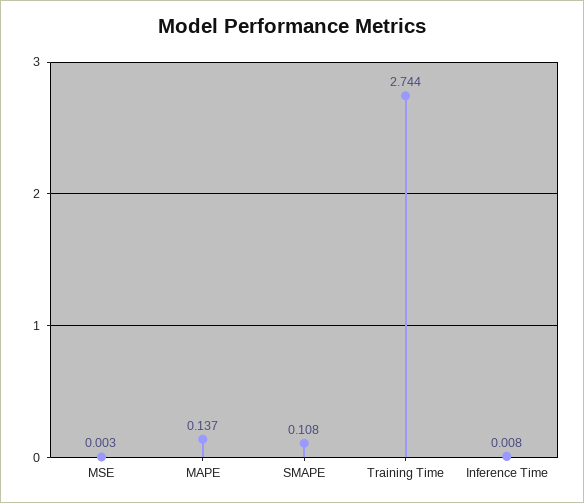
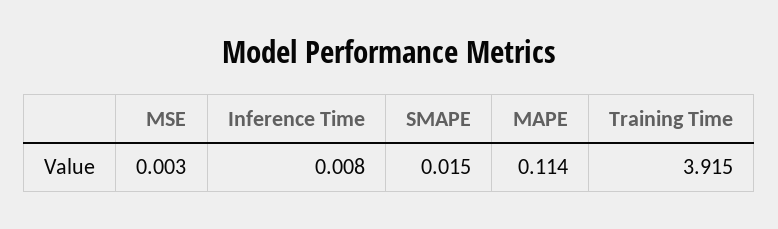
  {
    "MSE": 0.003,
-   "MAPE": 0.137,
+   "MAPE": 0.114,
-   "SMAPE": 0.108,
+   "SMAPE": 0.015,
-   "Training Time": 2.744,
+   "Training Time": 3.915,
    "Inference Time": 0.008
  }

